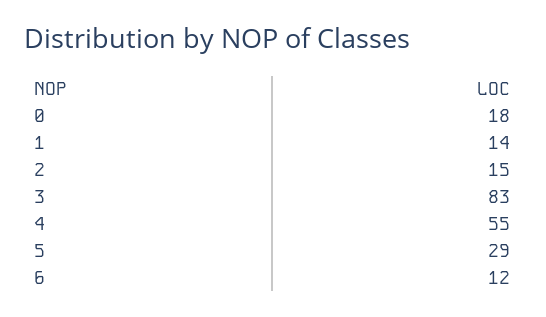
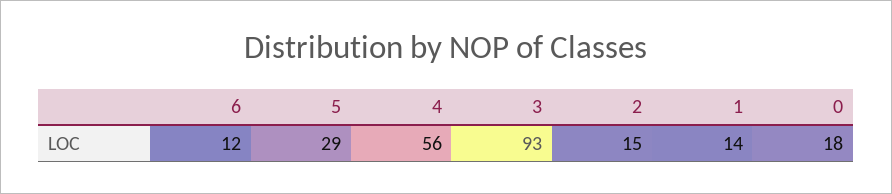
  {
    "0": 18,
    "1": 14,
    "2": 15,
-   "3": 83,
+   "3": 93,
-   "4": 55,
+   "4": 56,
    "5": 29,
    "6": 12
  }

